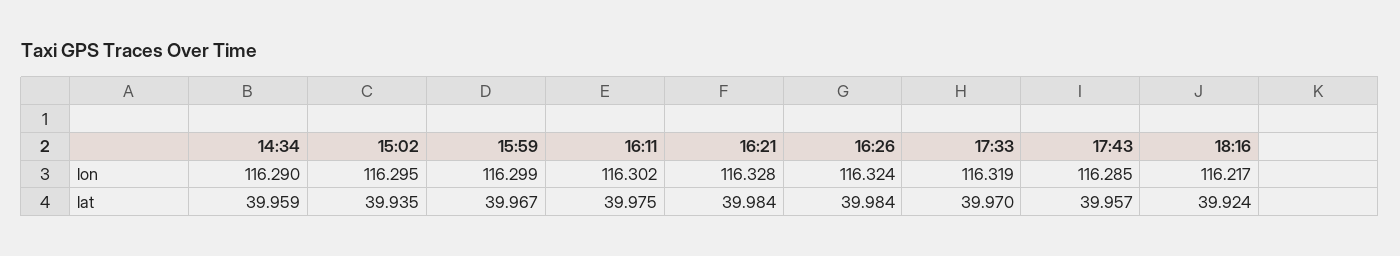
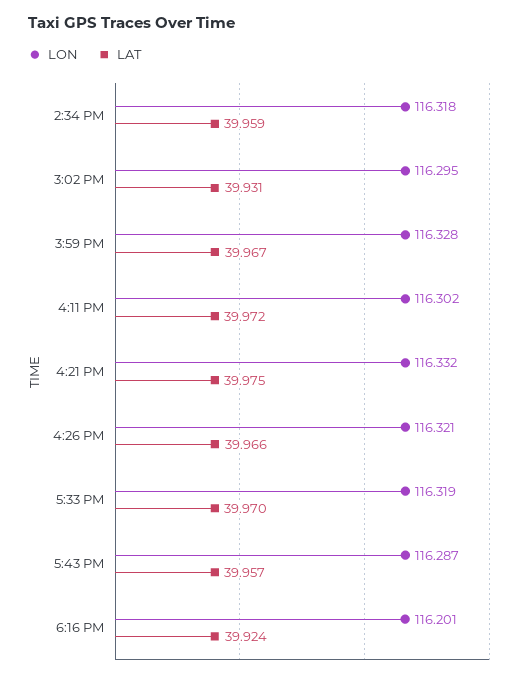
  {
    "lon": {
-     "14:34": 116.29,
+     "14:34": 116.318,
      "15:02": 116.295,
-     "15:59": 116.299,
+     "15:59": 116.328,
      "16:11": 116.302,
-     "16:21": 116.328,
+     "16:21": 116.332,
-     "16:26": 116.324,
+     "16:26": 116.321,
      "17:33": 116.319,
-     "17:43": 116.285,
+     "17:43": 116.287,
-     "18:16": 116.217
+     "18:16": 116.201
    },
    "lat": {
      "14:34": 39.959,
-     "15:02": 39.935,
+     "15:02": 39.931,
      "15:59": 39.967,
-     "16:11": 39.975,
+     "16:11": 39.972,
-     "16:21": 39.984,
+     "16:21": 39.975,
-     "16:26": 39.984,
+     "16:26": 39.966,
      "17:33": 39.97,
      "17:43": 39.957,
      "18:16": 39.924
    }
  }

